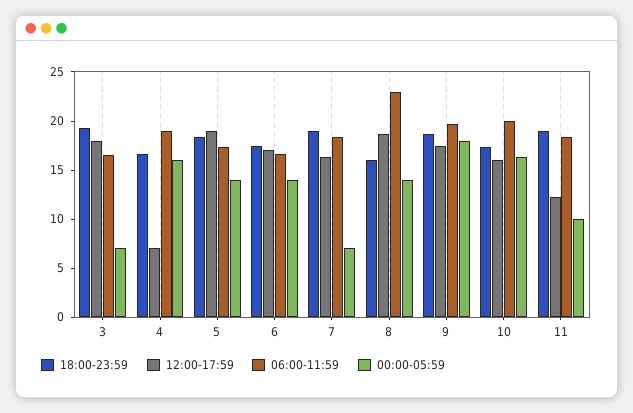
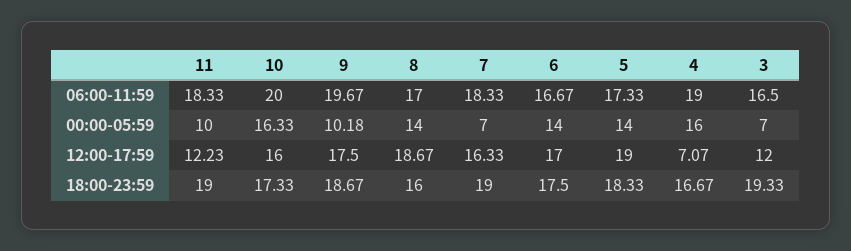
  {
    "18:00-23:59": {
      "3": 19.33,
      "4": 16.67,
      "5": 18.33,
      "6": 17.5,
      "7": 19,
      "8": 16,
      "9": 18.67,
      "10": 17.33,
      "11": 19
    },
    "12:00-17:59": {
-     "3": 18,
+     "3": 12,
      "4": 7.07,
      "5": 19,
      "6": 17,
      "7": 16.33,
      "8": 18.67,
      "9": 17.5,
      "10": 16,
      "11": 12.23
    },
    "06:00-11:59": {
      "3": 16.5,
      "4": 19,
      "5": 17.33,
      "6": 16.67,
      "7": 18.33,
-     "8": 23,
+     "8": 17,
      "9": 19.67,
      "10": 20,
      "11": 18.33
    },
    "00:00-05:59": {
      "3": 7,
      "4": 16,
      "5": 14,
      "6": 14,
      "7": 7,
      "8": 14,
-     "9": 18,
+     "9": 10.18,
      "10": 16.33,
      "11": 10
    }
  }

